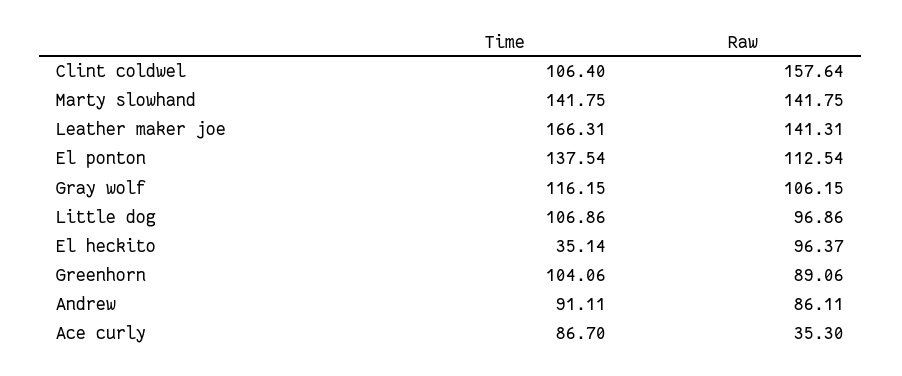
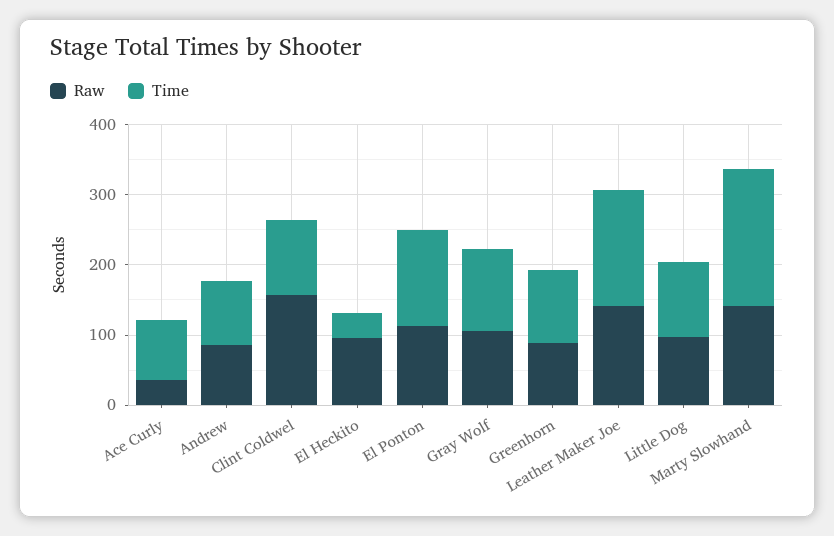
  {
    "Time": {
      "Clint coldwel": 106.4,
-     "Marty slowhand": 141.75,
+     "Marty slowhand": 200,
      "Leather maker joe": 166.31,
      "El ponton": 137.54,
      "Gray wolf": 116.15,
      "Little dog": 106.86,
      "El heckito": 35.14,
      "Greenhorn": 104.06,
      "Andrew": 91.11,
      "Ace curly": 86.7
    },
    "Raw": {
      "Clint coldwel": 157.64,
      "Marty slowhand": 141.75,
      "Leather maker joe": 141.31,
      "El ponton": 112.54,
      "Gray wolf": 106.15,
      "Little dog": 96.86,
      "El heckito": 96.37,
      "Greenhorn": 89.06,
      "Andrew": 86.11,
      "Ace curly": 35.3
    }
  }

